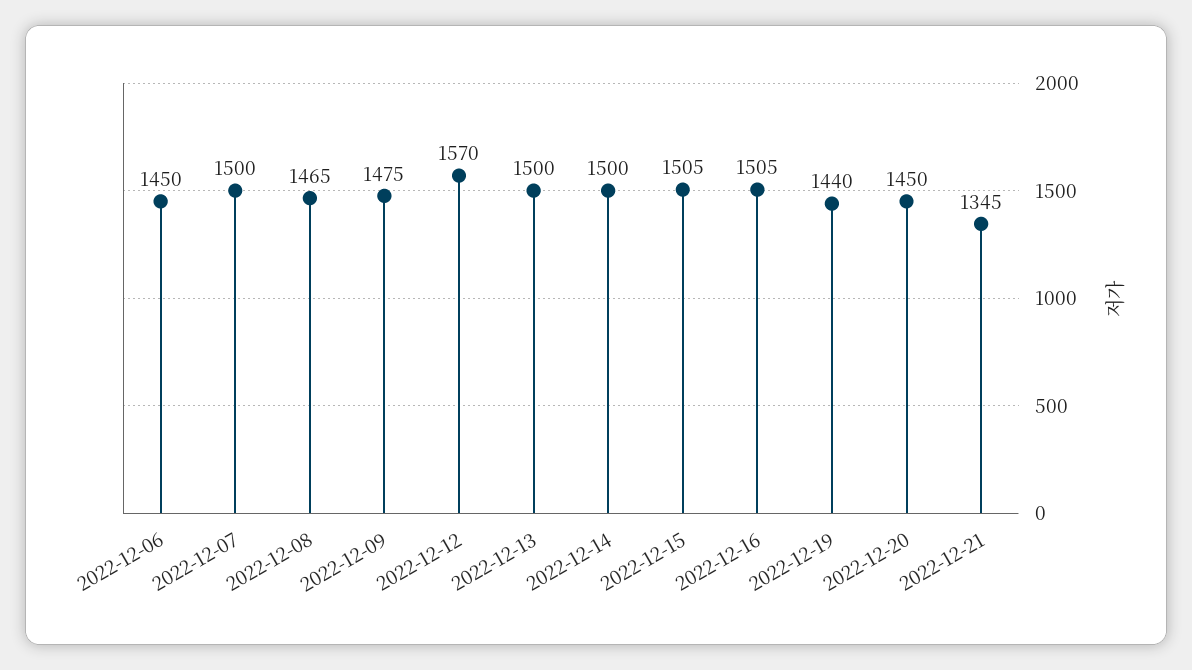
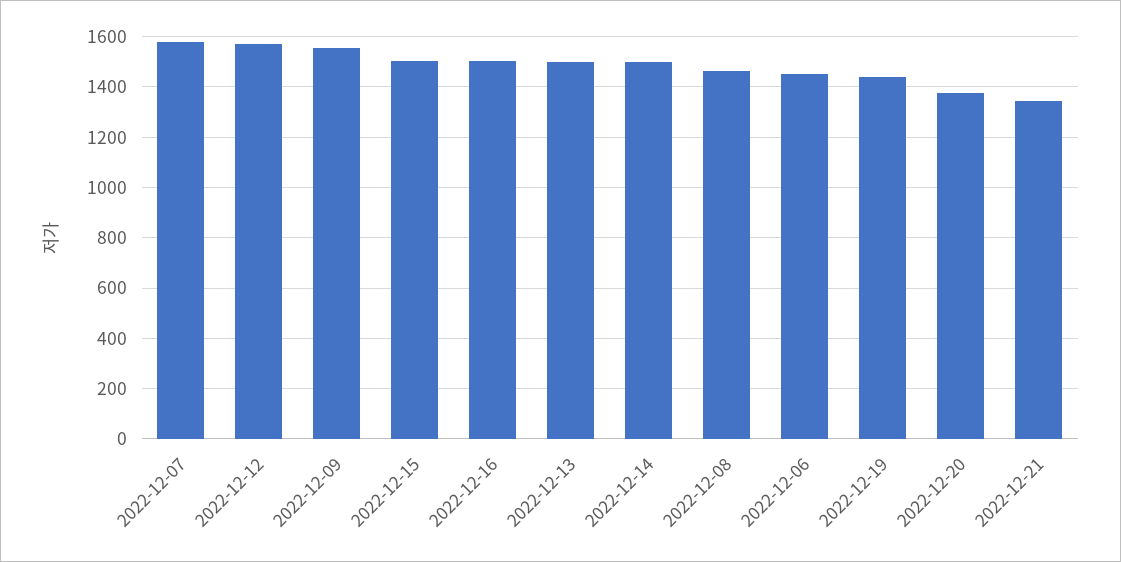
  {
    "2022-12-06": 1450,
-   "2022-12-07": 1500,
+   "2022-12-07": 1575,
    "2022-12-08": 1465,
-   "2022-12-09": 1475,
+   "2022-12-09": 1550,
    "2022-12-12": 1570,
    "2022-12-13": 1500,
    "2022-12-14": 1500,
    "2022-12-15": 1505,
    "2022-12-16": 1505,
    "2022-12-19": 1440,
-   "2022-12-20": 1450,
+   "2022-12-20": 1375,
    "2022-12-21": 1345
  }

